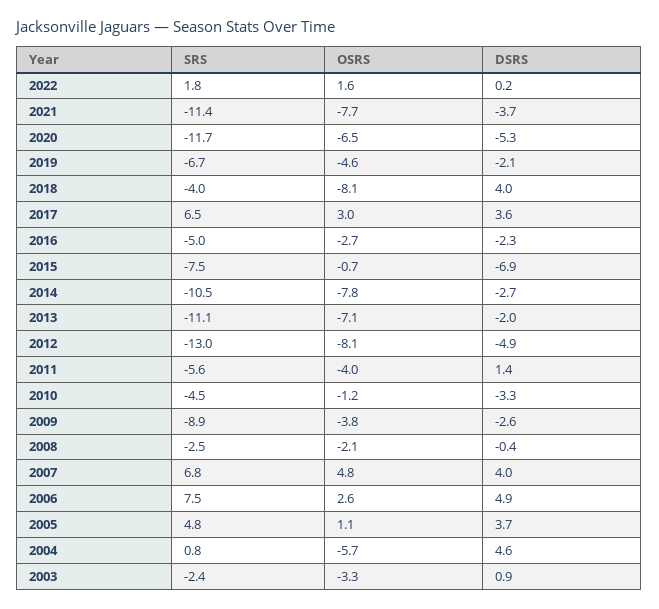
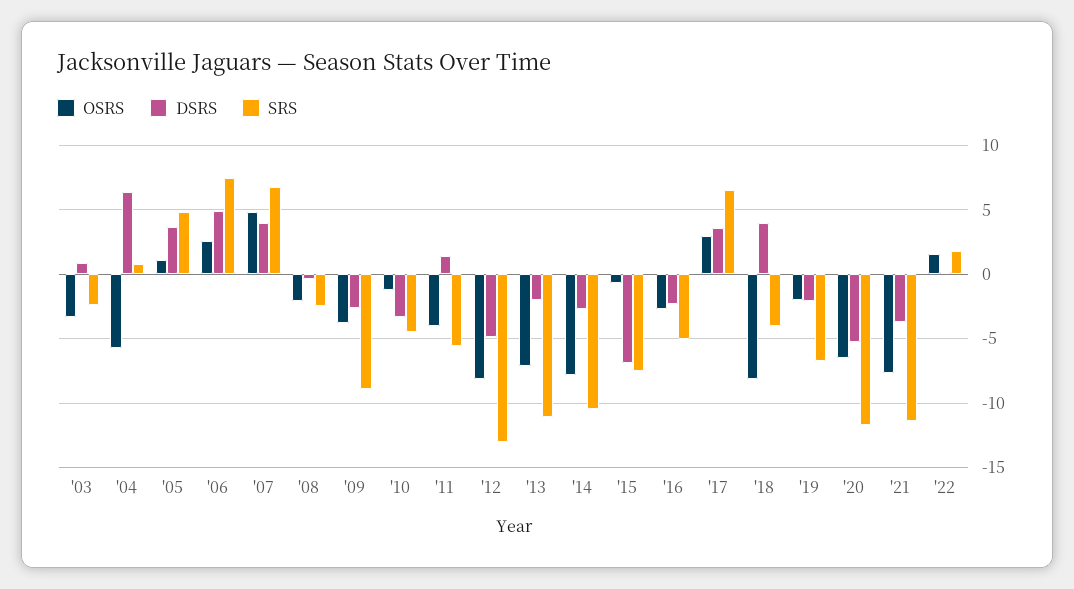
  {
    "SRS": {
      "2022": 1.8,
      "2021": -11.4,
      "2020": -11.7,
      "2019": -6.7,
      "2018": -4,
      "2017": 6.5,
      "2016": -5,
      "2015": -7.5,
      "2014": -10.5,
      "2013": -11.1,
      "2012": -13,
      "2011": -5.6,
      "2010": -4.5,
      "2009": -8.9,
      "2008": -2.5,
      "2007": 6.8,
      "2006": 7.5,
      "2005": 4.8,
      "2004": 0.8,
      "2003": -2.4
    },
    "OSRS": {
      "2022": 1.6,
      "2021": -7.7,
      "2020": -6.5,
-     "2019": -4.6,
+     "2019": -2,
      "2018": -8.1,
      "2017": 3,
      "2016": -2.7,
      "2015": -0.7,
      "2014": -7.8,
      "2013": -7.1,
      "2012": -8.1,
      "2011": -4,
      "2010": -1.2,
      "2009": -3.8,
      "2008": -2.1,
      "2007": 4.8,
      "2006": 2.6,
      "2005": 1.1,
      "2004": -5.7,
      "2003": -3.3
    },
    "DSRS": {
      "2022": 0.2,
      "2021": -3.7,
      "2020": -5.3,
      "2019": -2.1,
      "2018": 4,
      "2017": 3.6,
      "2016": -2.3,
      "2015": -6.9,
      "2014": -2.7,
      "2013": -2,
      "2012": -4.9,
      "2011": 1.4,
      "2010": -3.3,
      "2009": -2.6,
      "2008": -0.4,
      "2007": 4,
      "2006": 4.9,
      "2005": 3.7,
-     "2004": 4.6,
+     "2004": 6.5,
      "2003": 0.9
    }
  }

